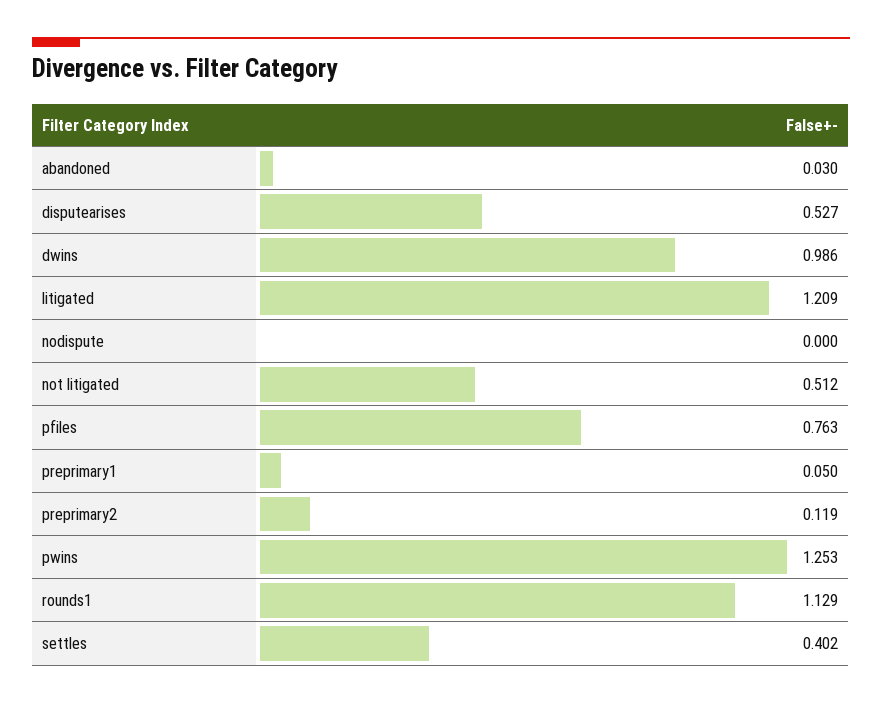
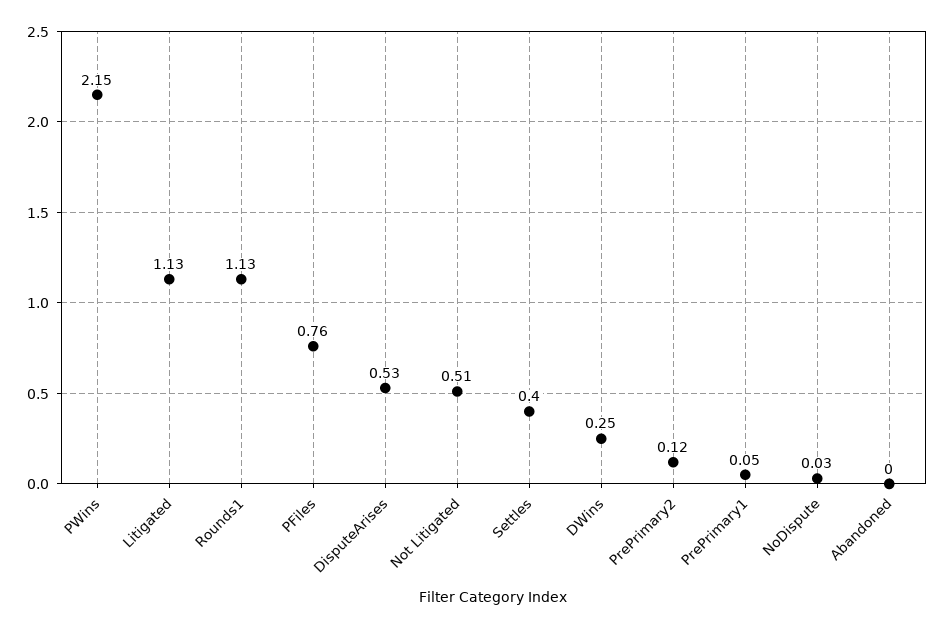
  {
-   "abandoned": 0.03,
+   "abandoned": 0,
    "disputearises": 0.527,
-   "dwins": 0.986,
+   "dwins": 0.25,
-   "litigated": 1.209,
+   "litigated": 1.13,
-   "nodispute": 0,
+   "nodispute": 0.03,
    "not litigated": 0.512,
    "pfiles": 0.763,
    "preprimary1": 0.05,
    "preprimary2": 0.119,
-   "pwins": 1.253,
+   "pwins": 2.15,
    "rounds1": 1.129,
    "settles": 0.402
  }

